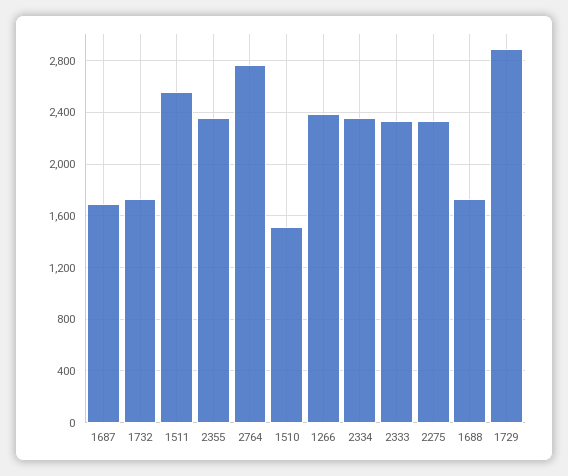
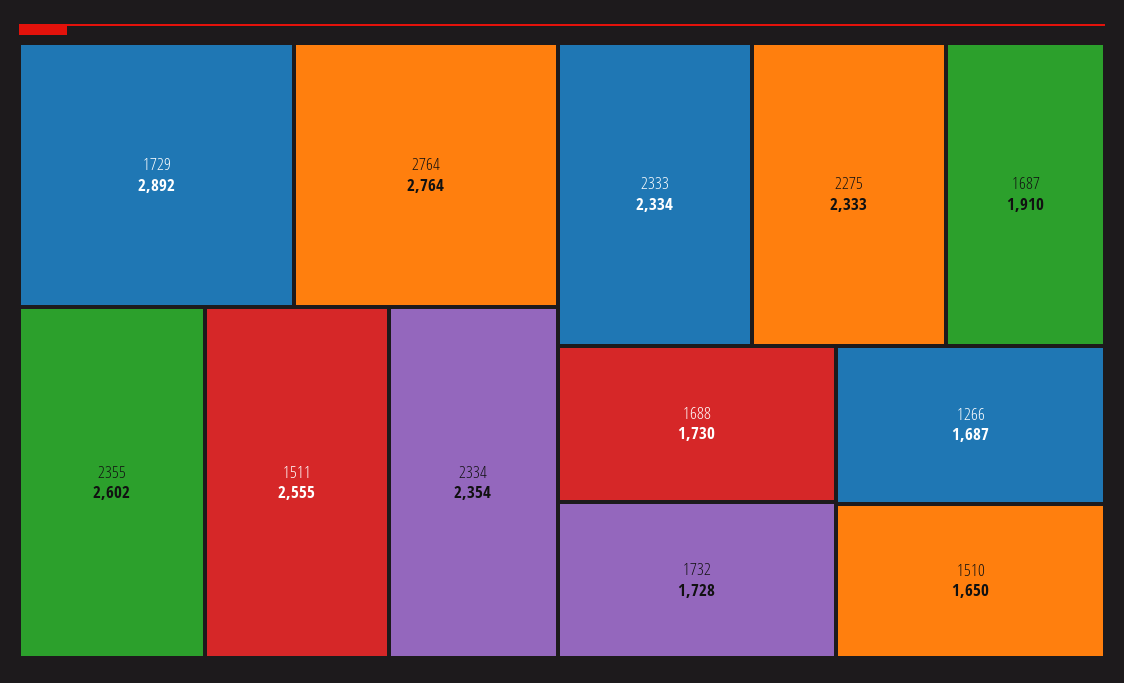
  {
-   "1687": 1700,
+   "1687": 1910,
    "1732": 1728,
    "1511": 2555,
-   "2355": 2350,
+   "2355": 2602,
    "2764": 2764,
-   "1510": 1500,
+   "1510": 1650,
-   "1266": 2400,
+   "1266": 1687,
    "2334": 2354,
    "2333": 2334,
    "2275": 2333,
    "1688": 1730,
    "1729": 2892
  }

